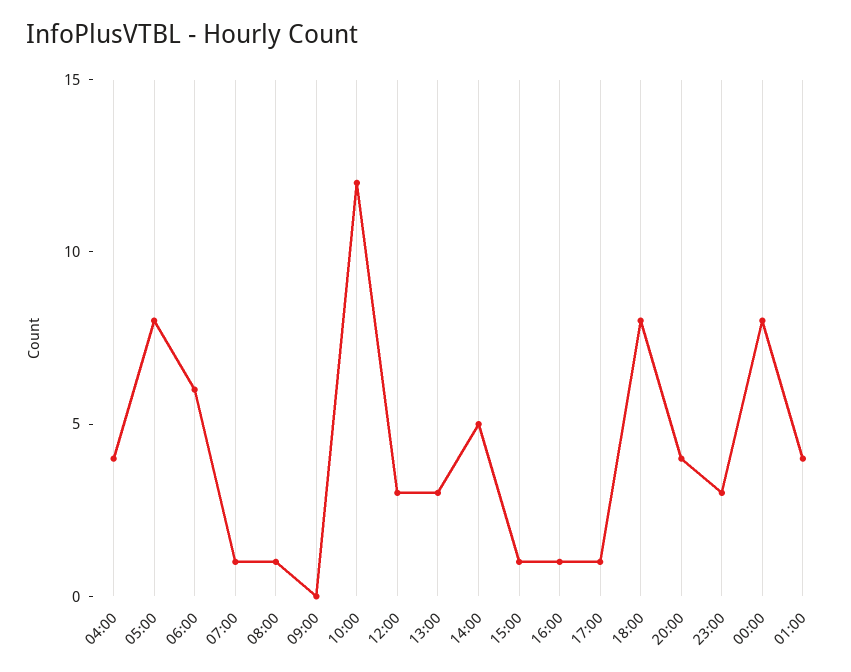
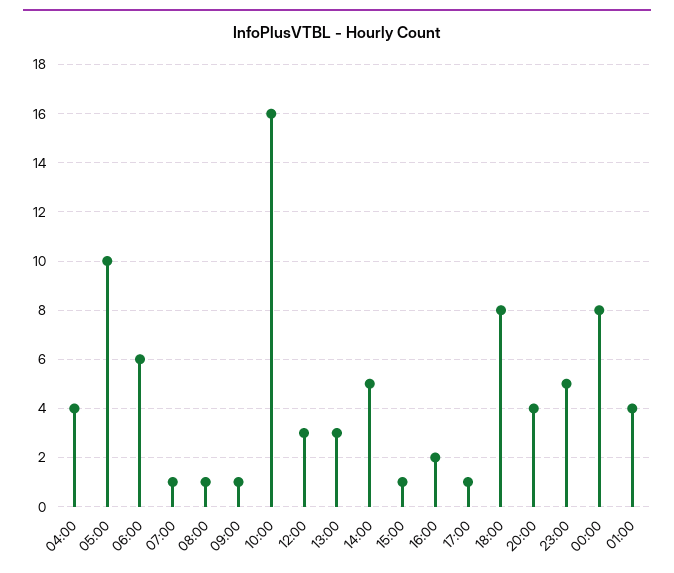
  {
    "04:00": 4,
-   "05:00": 8,
+   "05:00": 10,
    "06:00": 6,
    "07:00": 1,
    "08:00": 1,
-   "09:00": 0,
+   "09:00": 1,
-   "10:00": 12,
+   "10:00": 16,
    "12:00": 3,
    "13:00": 3,
    "14:00": 5,
    "15:00": 1,
-   "16:00": 1,
+   "16:00": 2,
    "17:00": 1,
    "18:00": 8,
    "20:00": 4,
-   "23:00": 3,
+   "23:00": 5,
    "00:00": 8,
    "01:00": 4
  }

